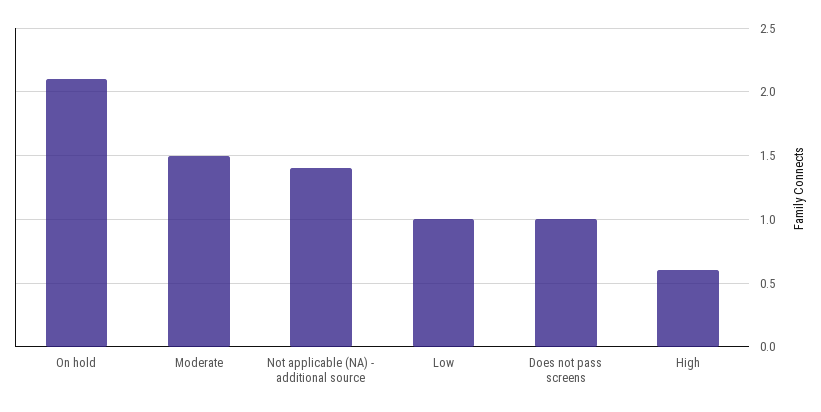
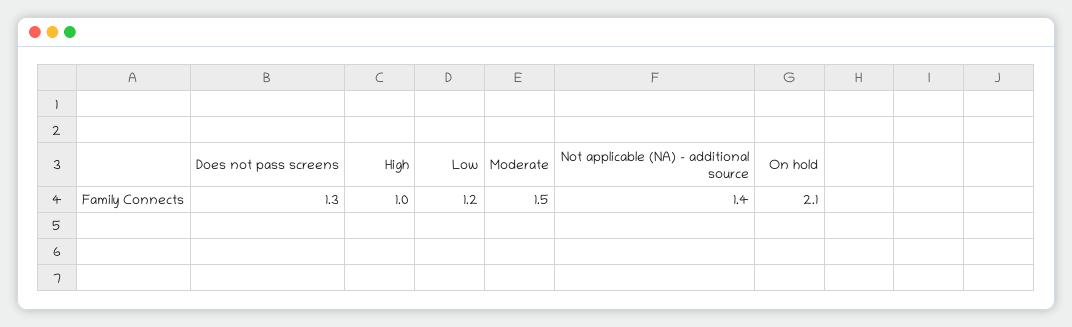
  {
    "On hold": 2.1,
    "Moderate": 1.5,
    "Not applicable (NA) - additional source": 1.4,
-   "Low": 1,
+   "Low": 1.2,
-   "Does not pass screens": 1,
+   "Does not pass screens": 1.3,
-   "High": 0.6
+   "High": 1
  }

